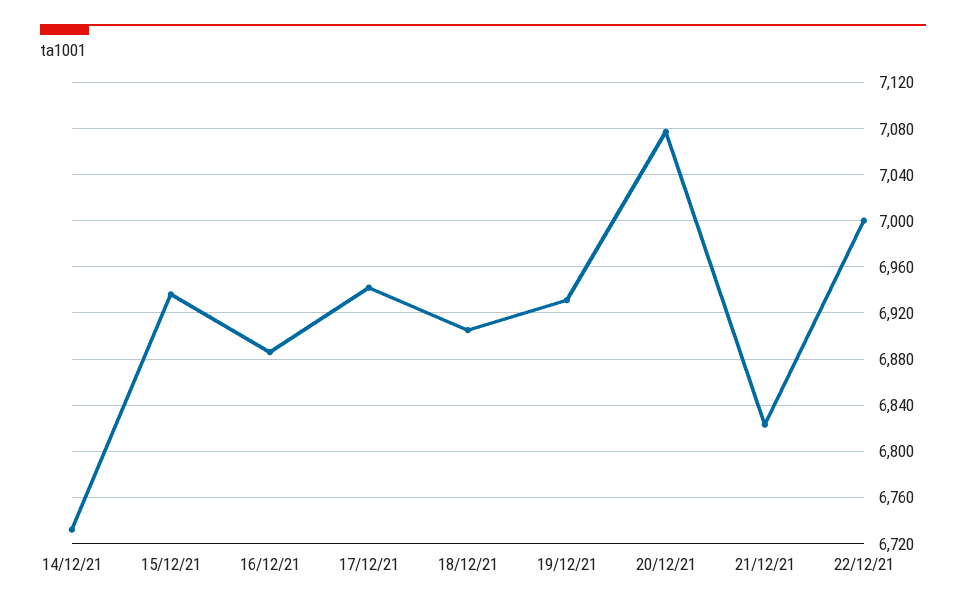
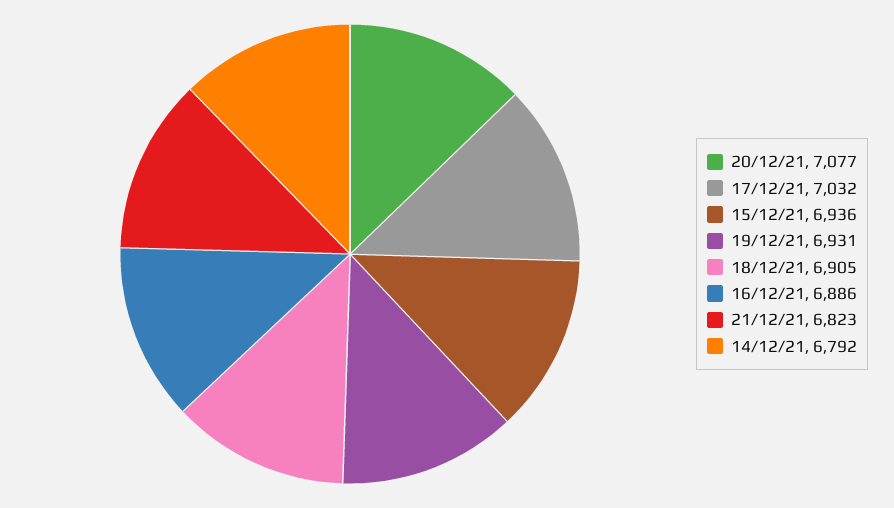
  {
-   "14/12/21": 6730,
+   "14/12/21": 6792,
    "15/12/21": 6936,
    "16/12/21": 6886,
-   "17/12/21": 6940,
+   "17/12/21": 7032,
    "18/12/21": 6905,
    "19/12/21": 6931,
    "20/12/21": 7077,
-   "21/12/21": 6823,
+   "21/12/21": 6823
-   "22/12/21": 7000
  }

